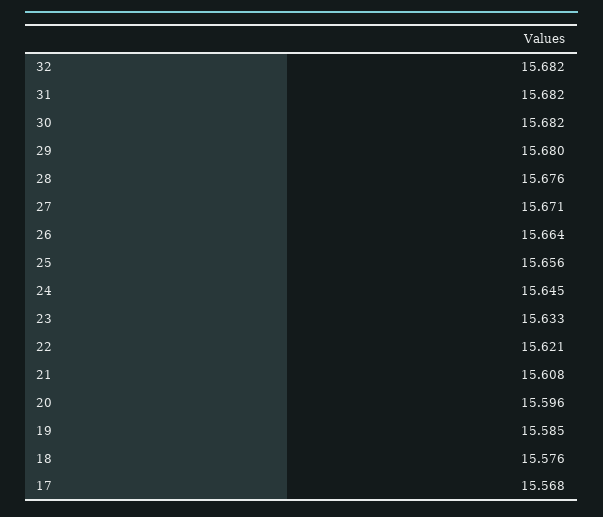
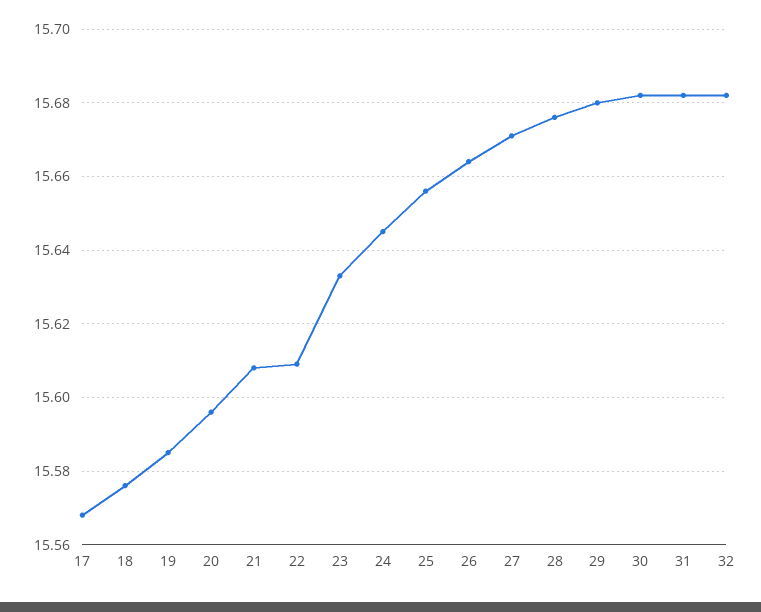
  {
    "32": 15.682,
    "31": 15.682,
    "30": 15.682,
    "29": 15.68,
    "28": 15.676,
    "27": 15.671,
    "26": 15.664,
    "25": 15.656,
    "24": 15.645,
    "23": 15.633,
-   "22": 15.621,
+   "22": 15.61,
    "21": 15.608,
    "20": 15.596,
    "19": 15.585,
    "18": 15.576,
    "17": 15.568
  }

